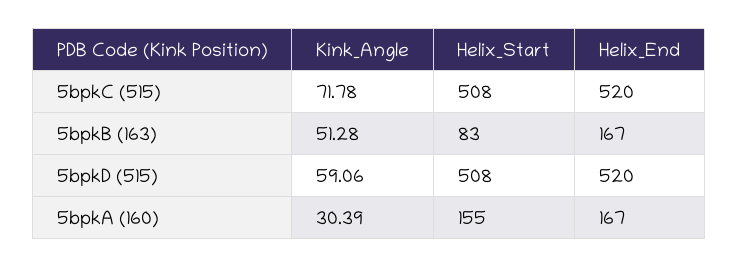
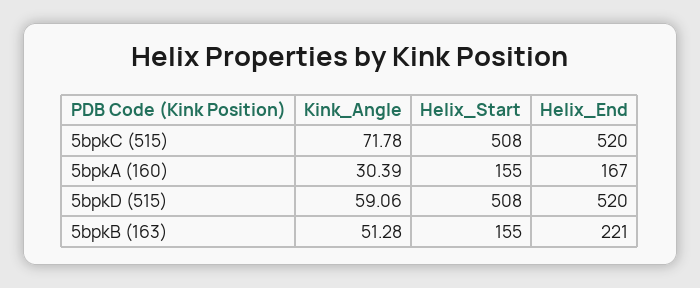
  {
    "Kink_Angle": {
      "5bpkC (515)": 71.78,
      "5bpkB (163)": 51.28,
      "5bpkD (515)": 59.06,
      "5bpkA (160)": 30.39
    },
    "Helix_Start": {
      "5bpkC (515)": 508,
-     "5bpkB (163)": 83,
+     "5bpkB (163)": 155,
      "5bpkD (515)": 508,
      "5bpkA (160)": 155
    },
    "Helix_End": {
      "5bpkC (515)": 520,
-     "5bpkB (163)": 167,
+     "5bpkB (163)": 221,
      "5bpkD (515)": 520,
      "5bpkA (160)": 167
    }
  }

